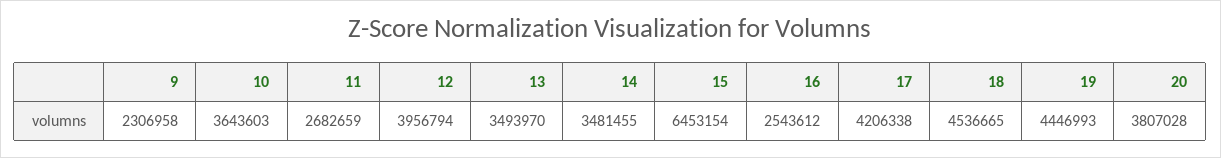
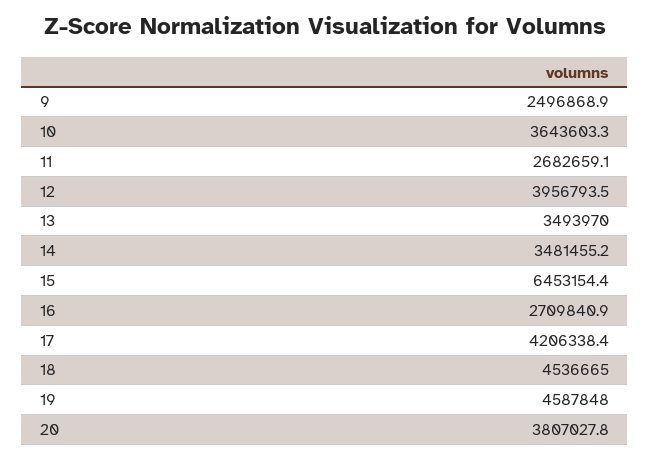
  {
-   "9": 2306958,
+   "9": 2496868.9,
    "10": 3643603.3,
    "11": 2682659.1,
    "12": 3956793.5,
    "13": 3493970,
    "14": 3481455.2,
    "15": 6453154.4,
-   "16": 2543612,
+   "16": 2709840.9,
    "17": 4206338.4,
    "18": 4536665,
-   "19": 4446993,
+   "19": 4587848,
    "20": 3807027.8
  }

